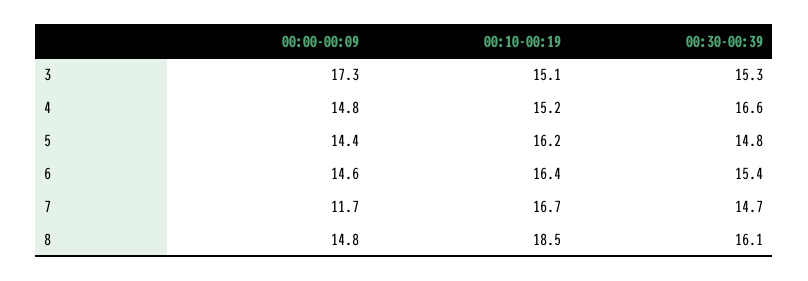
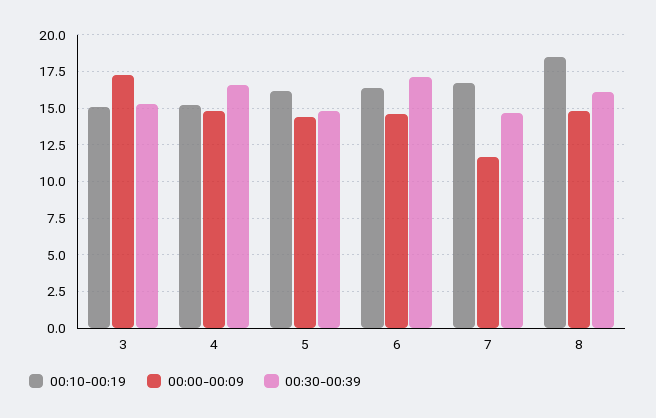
  {
    "00:00-00:09": {
      "3": 17.3,
      "4": 14.8,
      "5": 14.4,
      "6": 14.6,
      "7": 11.7,
      "8": 14.8
    },
    "00:10-00:19": {
      "3": 15.1,
      "4": 15.2,
      "5": 16.2,
      "6": 16.4,
      "7": 16.7,
      "8": 18.5
    },
    "00:30-00:39": {
      "3": 15.3,
      "4": 16.6,
      "5": 14.8,
-     "6": 15.4,
+     "6": 17,
      "7": 14.7,
      "8": 16.1
    }
  }

